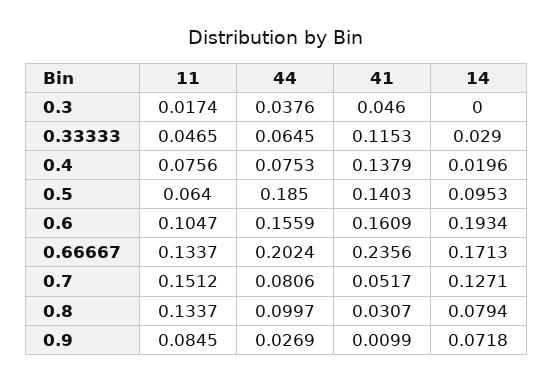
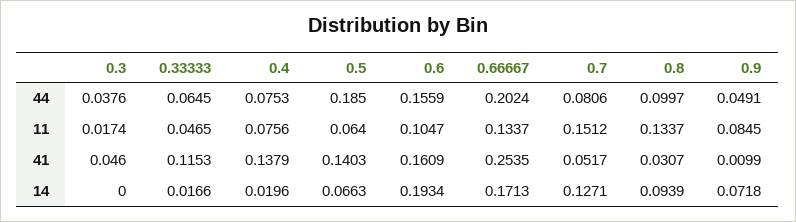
  {
    "11": {
      "0.3": 0.0174,
      "0.33333": 0.0465,
      "0.4": 0.0756,
      "0.5": 0.064,
      "0.6": 0.1047,
      "0.66667": 0.1337,
      "0.7": 0.1512,
      "0.8": 0.1337,
      "0.9": 0.0845
    },
    "44": {
      "0.3": 0.0376,
      "0.33333": 0.0645,
      "0.4": 0.0753,
      "0.5": 0.185,
      "0.6": 0.1559,
      "0.66667": 0.2024,
      "0.7": 0.0806,
      "0.8": 0.0997,
-     "0.9": 0.0269
+     "0.9": 0.0491
    },
    "41": {
      "0.3": 0.046,
      "0.33333": 0.1153,
      "0.4": 0.1379,
      "0.5": 0.1403,
      "0.6": 0.1609,
-     "0.66667": 0.2356,
+     "0.66667": 0.2535,
      "0.7": 0.0517,
      "0.8": 0.0307,
      "0.9": 0.0099
    },
    "14": {
      "0.3": 0,
-     "0.33333": 0.029,
+     "0.33333": 0.0166,
      "0.4": 0.0196,
-     "0.5": 0.0953,
+     "0.5": 0.0663,
      "0.6": 0.1934,
      "0.66667": 0.1713,
      "0.7": 0.1271,
-     "0.8": 0.0794,
+     "0.8": 0.0939,
      "0.9": 0.0718
    }
  }

